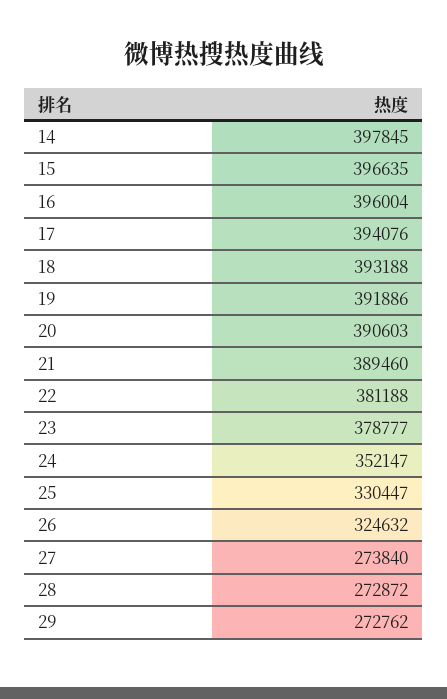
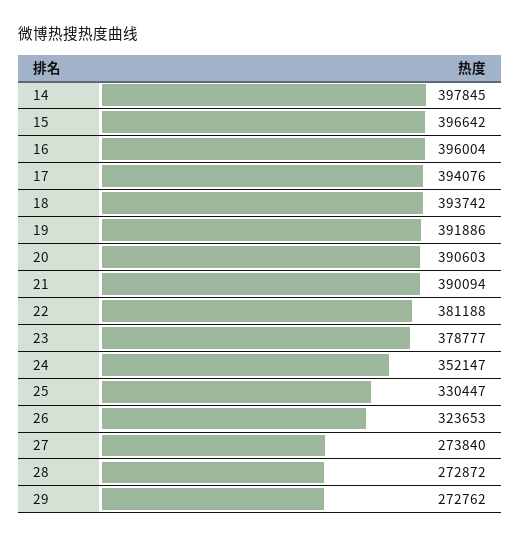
  {
    "14": 397845,
-   "15": 396635,
+   "15": 396642,
    "16": 396004,
    "17": 394076,
-   "18": 393188,
+   "18": 393742,
    "19": 391886,
    "20": 390603,
-   "21": 389460,
+   "21": 390094,
    "22": 381188,
    "23": 378777,
    "24": 352147,
    "25": 330447,
-   "26": 324632,
+   "26": 323653,
    "27": 273840,
    "28": 272872,
    "29": 272762
  }

